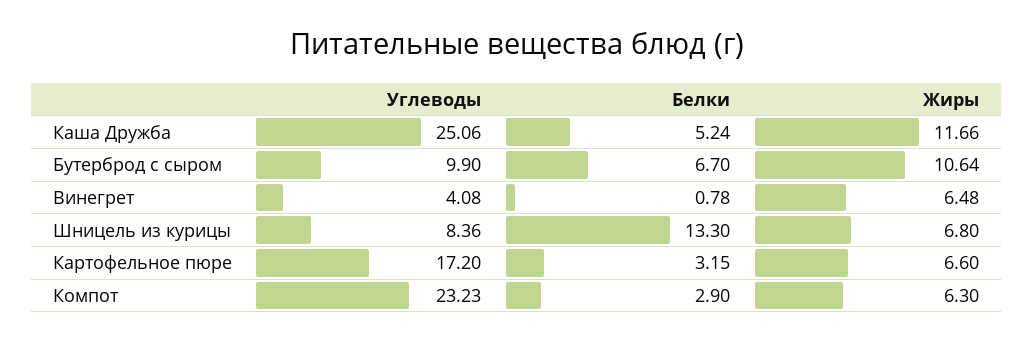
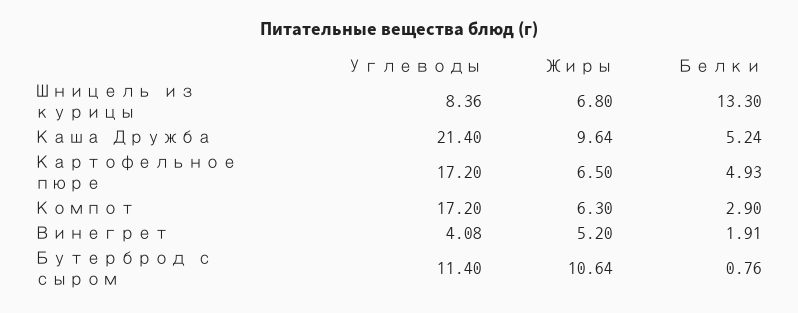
  {
    "Углеводы": {
-     "Каша Дружба": 25.06,
+     "Каша Дружба": 21.4,
-     "Бутерброд с сыром": 9.9,
+     "Бутерброд с сыром": 11.4,
      "Винегрет": 4.08,
      "Шницель из курицы": 8.36,
      "Картофельное пюре": 17.2,
-     "Компот": 23.23
+     "Компот": 17.2
    },
    "Белки": {
      "Каша Дружба": 5.24,
-     "Бутерброд с сыром": 6.7,
+     "Бутерброд с сыром": 0.76,
-     "Винегрет": 0.78,
+     "Винегрет": 1.91,
      "Шницель из курицы": 13.3,
-     "Картофельное пюре": 3.15,
+     "Картофельное пюре": 4.93,
      "Компот": 2.9
    },
    "Жиры": {
-     "Каша Дружба": 11.66,
+     "Каша Дружба": 9.64,
      "Бутерброд с сыром": 10.64,
-     "Винегрет": 6.48,
+     "Винегрет": 5.2,
      "Шницель из курицы": 6.8,
-     "Картофельное пюре": 6.6,
+     "Картофельное пюре": 6.5,
      "Компот": 6.3
    }
  }

